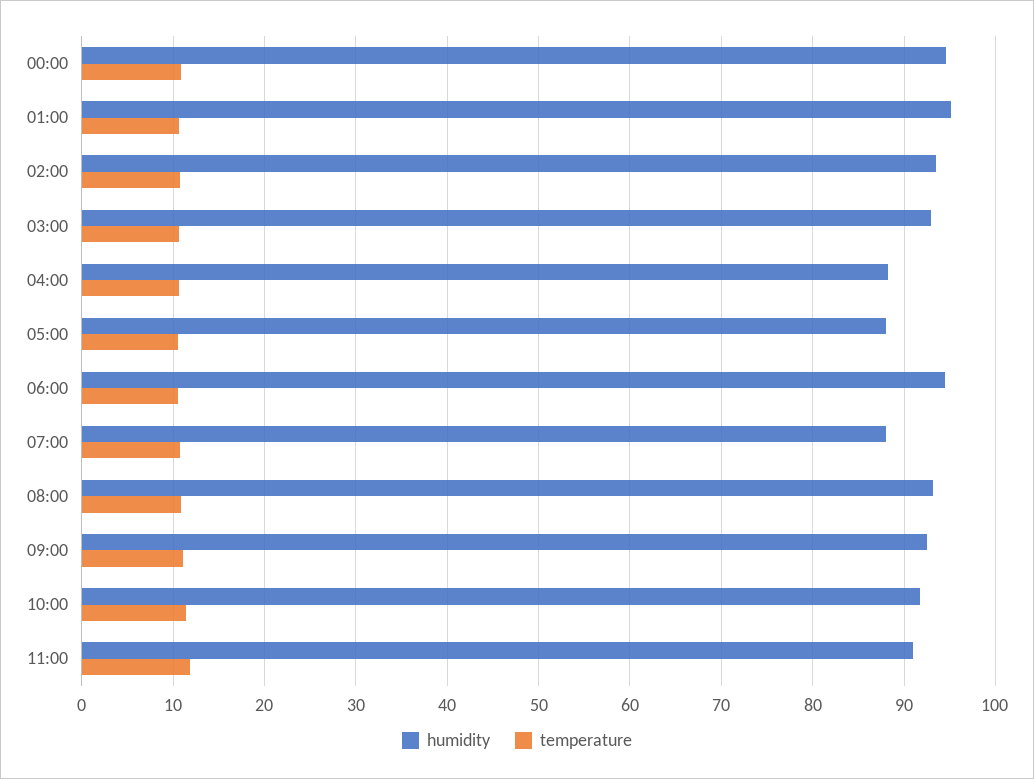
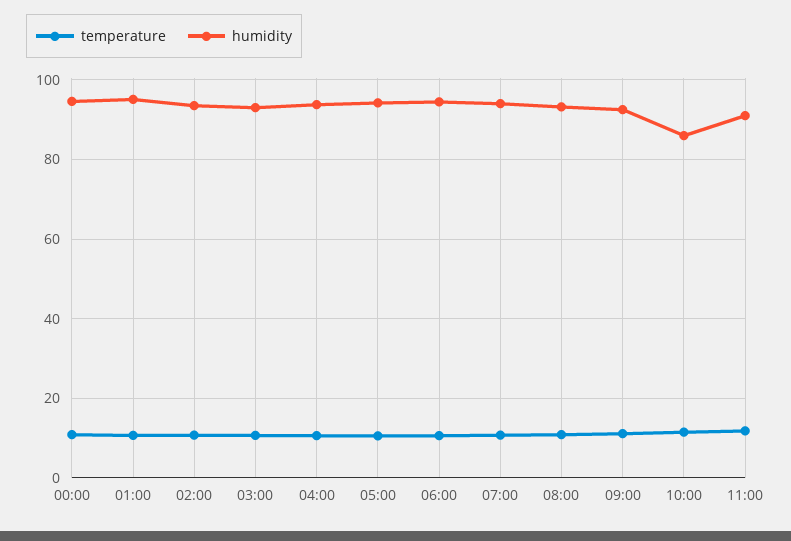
  {
    "humidity": {
      "00:00": 95,
      "01:00": 95,
      "02:00": 94,
      "03:00": 93,
-     "04:00": 88,
+     "04:00": 94,
-     "05:00": 88,
+     "05:00": 94,
      "06:00": 95,
-     "07:00": 88,
+     "07:00": 94,
      "08:00": 93,
      "09:00": 93,
-     "10:00": 92,
+     "10:00": 86,
      "11:00": 91
    },
    "temperature": {
      "00:00": 11,
      "01:00": 11,
      "02:00": 11,
      "03:00": 11,
      "04:00": 11,
      "05:00": 11,
      "06:00": 11,
      "07:00": 11,
      "08:00": 11,
      "09:00": 11,
      "10:00": 11,
      "11:00": 12
    }
  }

